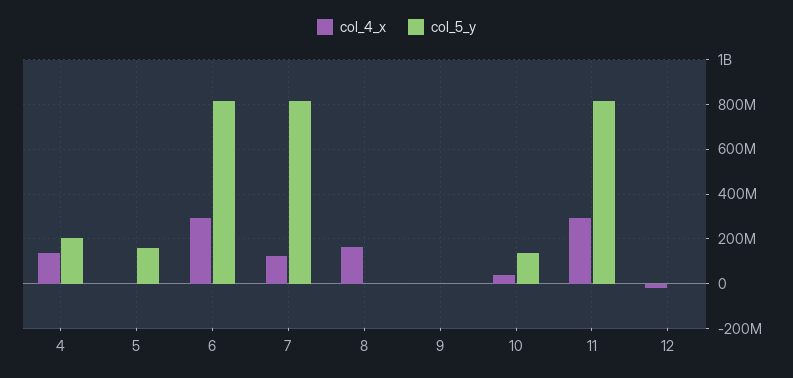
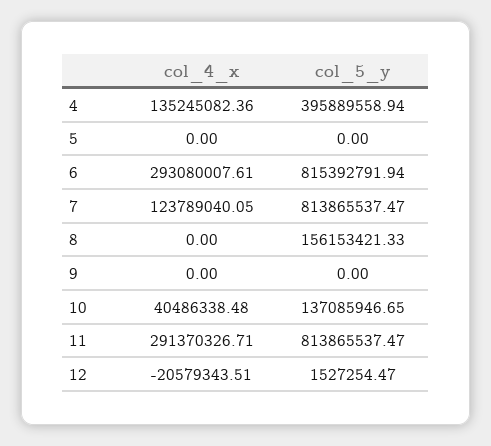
  {
    "col_4_x": {
      "4": 135245082.36,
      "5": 0,
      "6": 293080007.61,
      "7": 123789040.05,
-     "8": 150000000,
+     "8": 0,
      "9": 0,
      "10": 40486338.48,
      "11": 291370326.71,
      "12": -20579343.51
    },
    "col_5_y": {
-     "4": 200000000,
+     "4": 395889558.94,
-     "5": 150000000,
+     "5": 0,
      "6": 815392791.94,
      "7": 813865537.47,
-     "8": 0,
+     "8": 156153421.33,
      "9": 0,
      "10": 137085946.65,
      "11": 813865537.47,
      "12": 1527254.47
    }
  }

